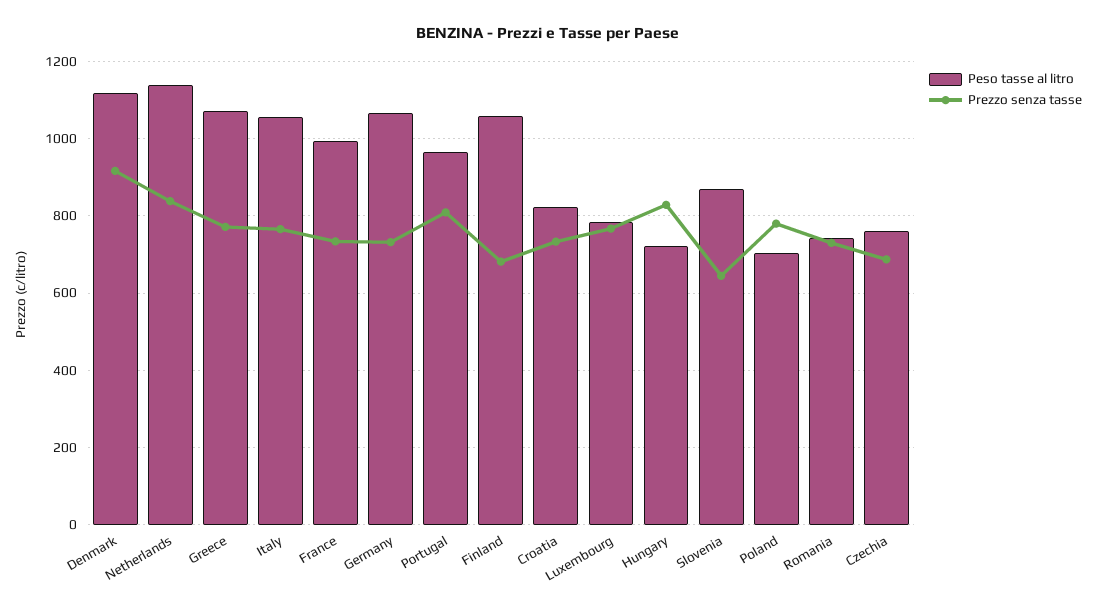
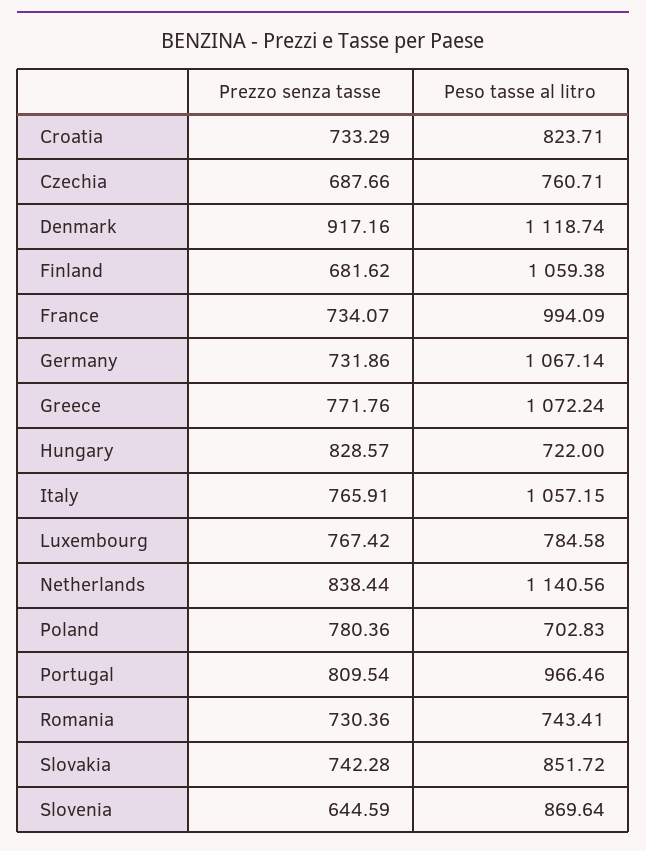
  {
    "Peso tasse al litro": {
      "Denmark": 1118.74,
      "Netherlands": 1140.56,
      "Greece": 1072.24,
      "Italy": 1057.15,
      "France": 994.09,
      "Germany": 1067.14,
      "Portugal": 966.46,
      "Finland": 1059.38,
      "Croatia": 823.71,
      "Luxembourg": 784.58,
      "Hungary": 722,
      "Slovenia": 869.64,
      "Poland": 702.83,
      "Romania": 743.41,
-     "Czechia": 760.71
+     "Czechia": 760.71,
+     "Slovakia": 851.72
    },
    "Prezzo senza tasse": {
      "Denmark": 917.16,
      "Netherlands": 838.44,
      "Greece": 771.76,
      "Italy": 765.91,
      "France": 734.07,
      "Germany": 731.86,
      "Portugal": 809.54,
      "Finland": 681.62,
      "Croatia": 733.29,
      "Luxembourg": 767.42,
      "Hungary": 828.57,
      "Slovenia": 644.59,
      "Poland": 780.36,
      "Romania": 730.36,
-     "Czechia": 687.66
+     "Czechia": 687.66,
+     "Slovakia": 742.28
    }
  }

